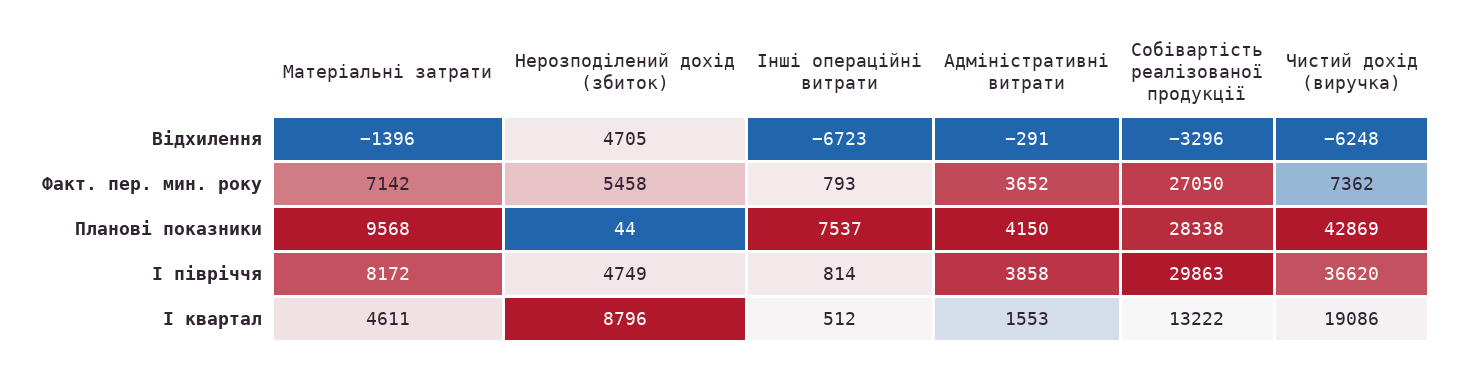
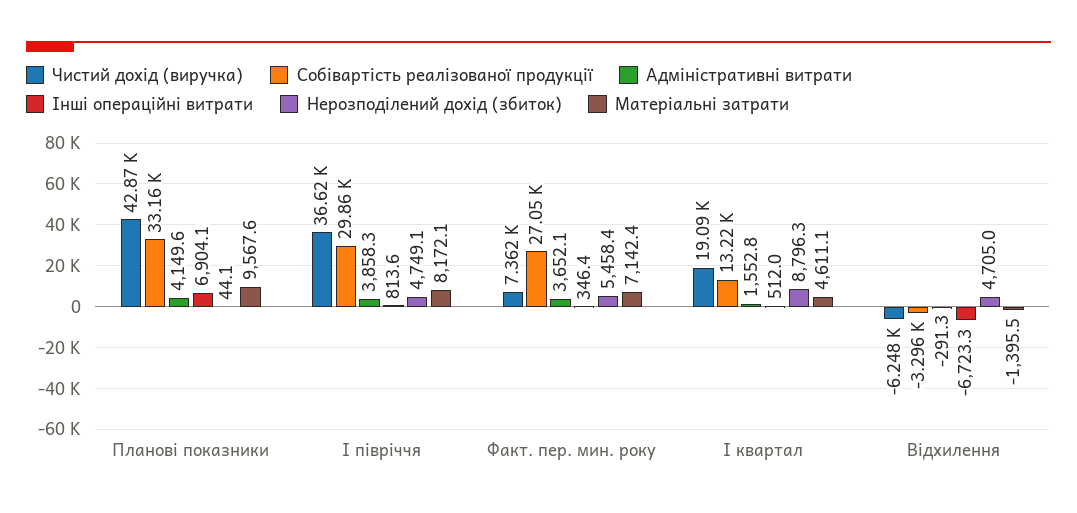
  {
    "Матеріальні затрати": {
      "Відхилення": -1395.5,
      "Факт. пер. мин. року": 7142.4,
      "Планові показники": 9567.6,
      "І півріччя": 8172.1,
      "І квартал": 4611.1
    },
    "Нерозподілений дохід (збиток)": {
      "Відхилення": 4705,
      "Факт. пер. мин. року": 5458.4,
      "Планові показники": 44.1,
      "І півріччя": 4749.1,
      "І квартал": 8796.3
    },
    "Інші операційні витрати": {
      "Відхилення": -6723.3,
-     "Факт. пер. мин. року": 793,
+     "Факт. пер. мин. року": 346.4,
-     "Планові показники": 7537,
+     "Планові показники": 6904.1,
      "І півріччя": 813.6,
      "І квартал": 512
    },
    "Адміністративні витрати": {
      "Відхилення": -291.3,
      "Факт. пер. мин. року": 3652.1,
      "Планові показники": 4149.6,
      "І півріччя": 3858.3,
      "І квартал": 1552.8
    },
    "Собівартість реалізованої продукції": {
      "Відхилення": -3296,
      "Факт. пер. мин. року": 27050,
-     "Планові показники": 28338,
+     "Планові показники": 33160,
      "І півріччя": 29863,
      "І квартал": 13222
    },
    "Чистий дохід (виручка)": {
      "Відхилення": -6248,
      "Факт. пер. мин. року": 7362,
      "Планові показники": 42869,
      "І півріччя": 36620,
      "І квартал": 19086
    }
  }

